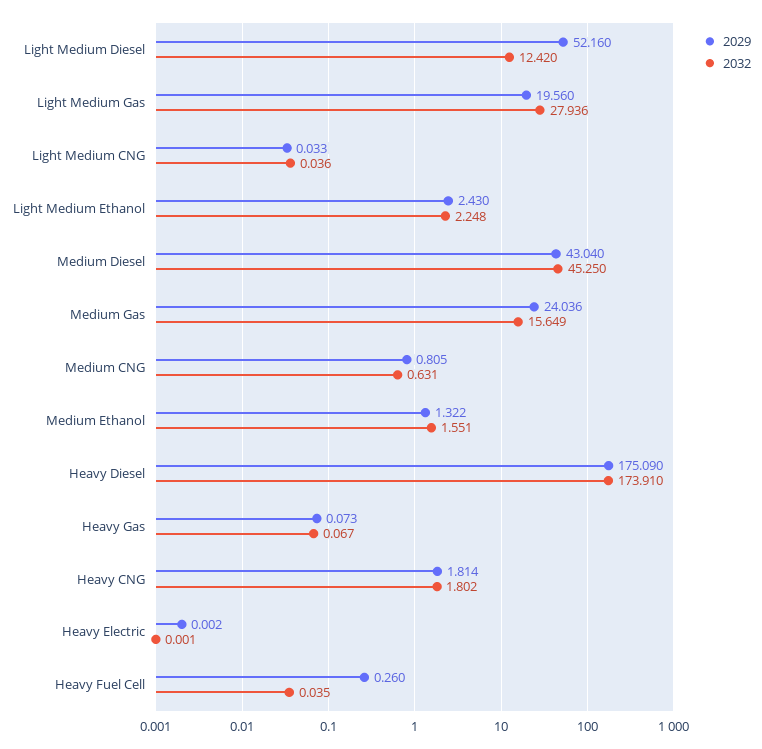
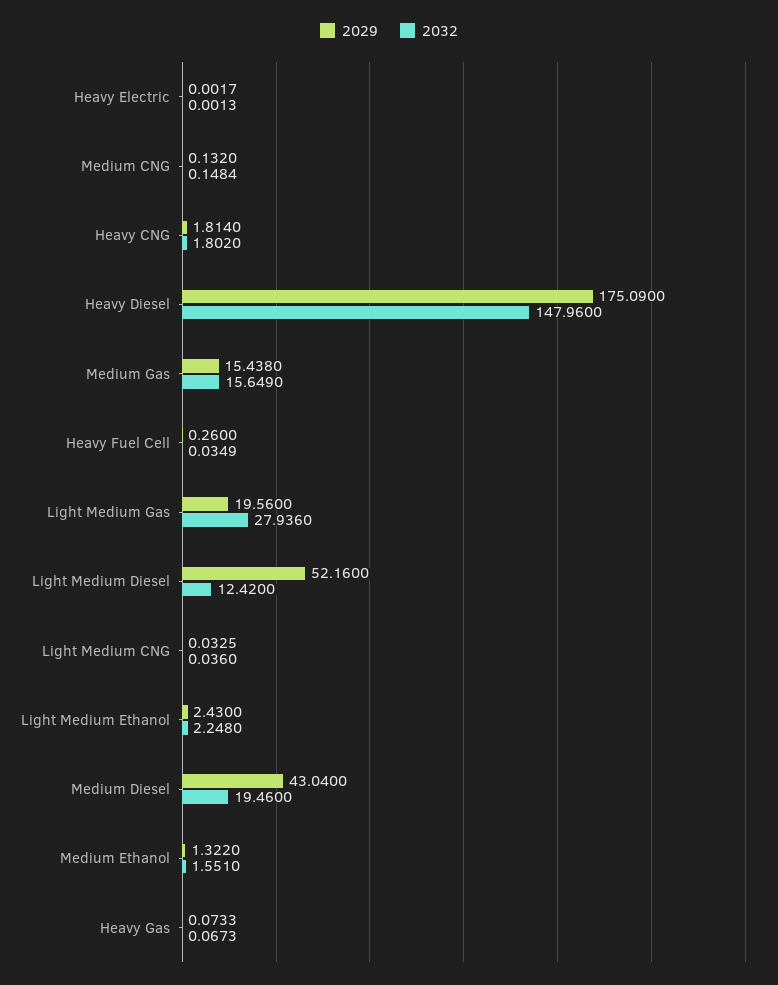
  {
    "2029": {
      "Light Medium Diesel": 52.16,
      "Light Medium Gas": 19.56,
      "Light Medium CNG": 0.0325,
      "Light Medium Ethanol": 2.43,
      "Medium Diesel": 43.04,
-     "Medium Gas": 24.036,
+     "Medium Gas": 15.438,
-     "Medium CNG": 0.805,
+     "Medium CNG": 0.132,
      "Medium Ethanol": 1.322,
      "Heavy Diesel": 175.09,
      "Heavy Gas": 0.0733,
      "Heavy CNG": 1.814,
      "Heavy Electric": 0.0017,
      "Heavy Fuel Cell": 0.26
    },
    "2032": {
      "Light Medium Diesel": 12.42,
      "Light Medium Gas": 27.936,
      "Light Medium CNG": 0.036,
      "Light Medium Ethanol": 2.248,
-     "Medium Diesel": 45.25,
+     "Medium Diesel": 19.46,
      "Medium Gas": 15.649,
-     "Medium CNG": 0.631,
+     "Medium CNG": 0.1484,
      "Medium Ethanol": 1.551,
-     "Heavy Diesel": 173.91,
+     "Heavy Diesel": 147.96,
      "Heavy Gas": 0.0673,
      "Heavy CNG": 1.802,
      "Heavy Electric": 0.0013,
      "Heavy Fuel Cell": 0.0349
    }
  }

